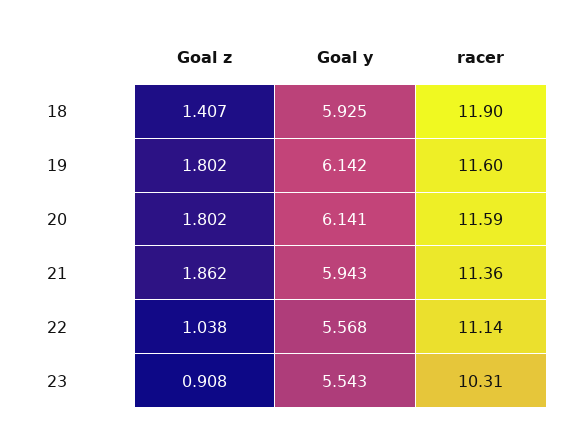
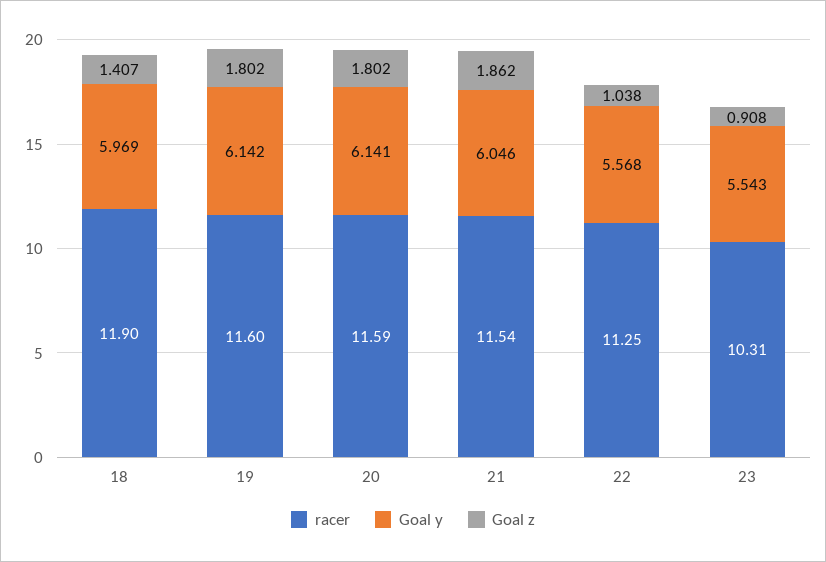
  {
    "Goal z": {
      "18": 1.407,
      "19": 1.802,
      "20": 1.802,
      "21": 1.862,
      "22": 1.038,
      "23": 0.908
    },
    "Goal y": {
-     "18": 5.925,
+     "18": 5.969,
      "19": 6.142,
      "20": 6.141,
-     "21": 5.943,
+     "21": 6.046,
      "22": 5.568,
      "23": 5.543
    },
    "racer": {
      "18": 11.9,
      "19": 11.6,
      "20": 11.59,
-     "21": 11.36,
+     "21": 11.54,
-     "22": 11.14,
+     "22": 11.25,
      "23": 10.31
    }
  }

